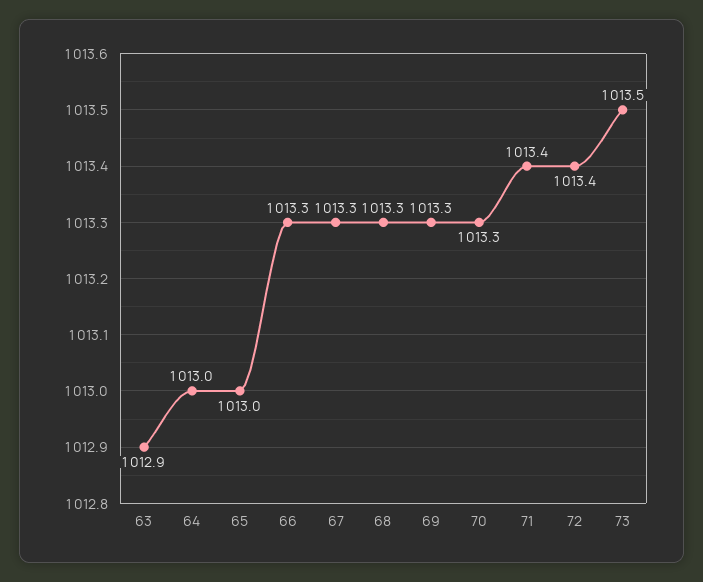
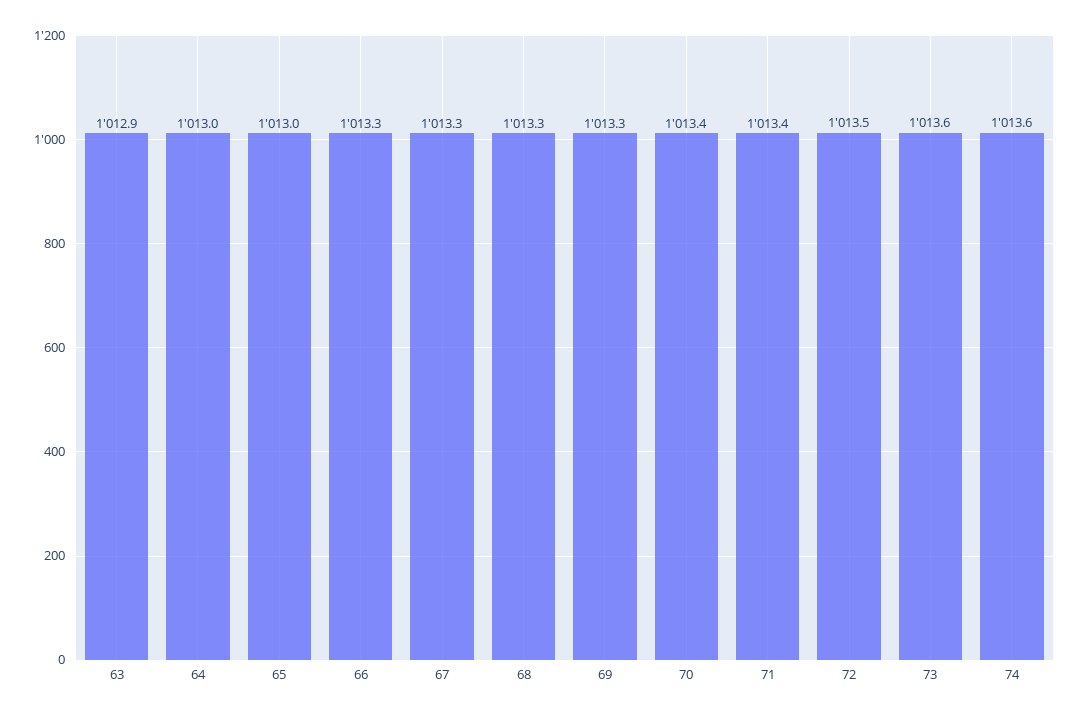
  {
    "63": 1012.9,
    "64": 1013,
    "65": 1013,
    "66": 1013.3,
    "67": 1013.3,
    "68": 1013.3,
    "69": 1013.3,
-   "70": 1013.3,
+   "70": 1013.4,
    "71": 1013.4,
-   "72": 1013.4,
+   "72": 1013.5,
-   "73": 1013.5
+   "73": 1013.6,
+   "74": 1013.6
  }

